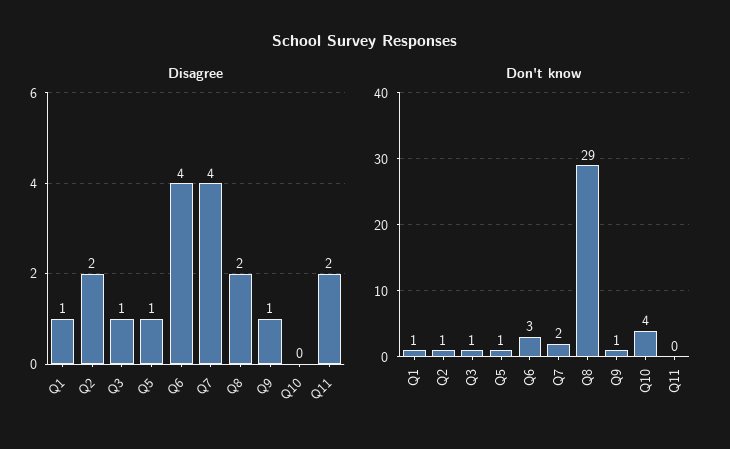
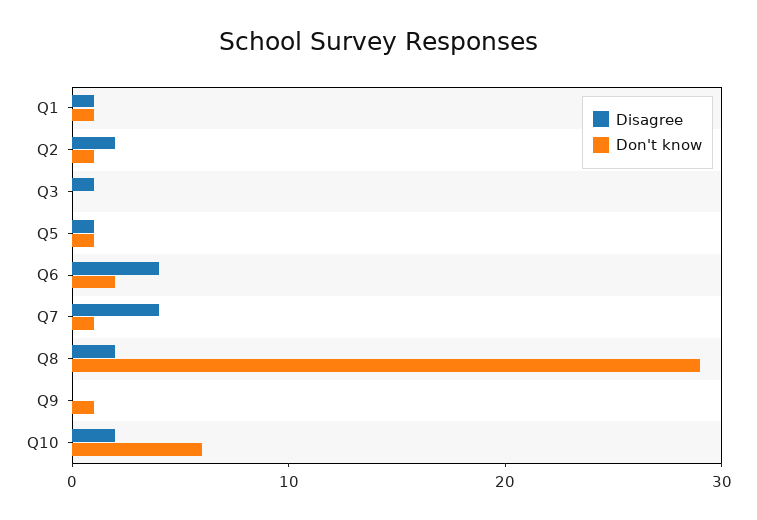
  {
    "Disagree": {
      "Q1": 1,
      "Q2": 2,
      "Q3": 1,
      "Q5": 1,
      "Q6": 4,
      "Q7": 4,
      "Q8": 2,
-     "Q9": 1,
+     "Q9": 0,
-     "Q10": 0,
+     "Q10": 2
-     "Q11": 2
    },
    "Don't know": {
      "Q1": 1,
      "Q2": 1,
-     "Q3": 1,
+     "Q3": 0,
      "Q5": 1,
-     "Q6": 3,
+     "Q6": 2,
-     "Q7": 2,
+     "Q7": 1,
      "Q8": 29,
      "Q9": 1,
-     "Q10": 4,
+     "Q10": 6
-     "Q11": 0
    }
  }

